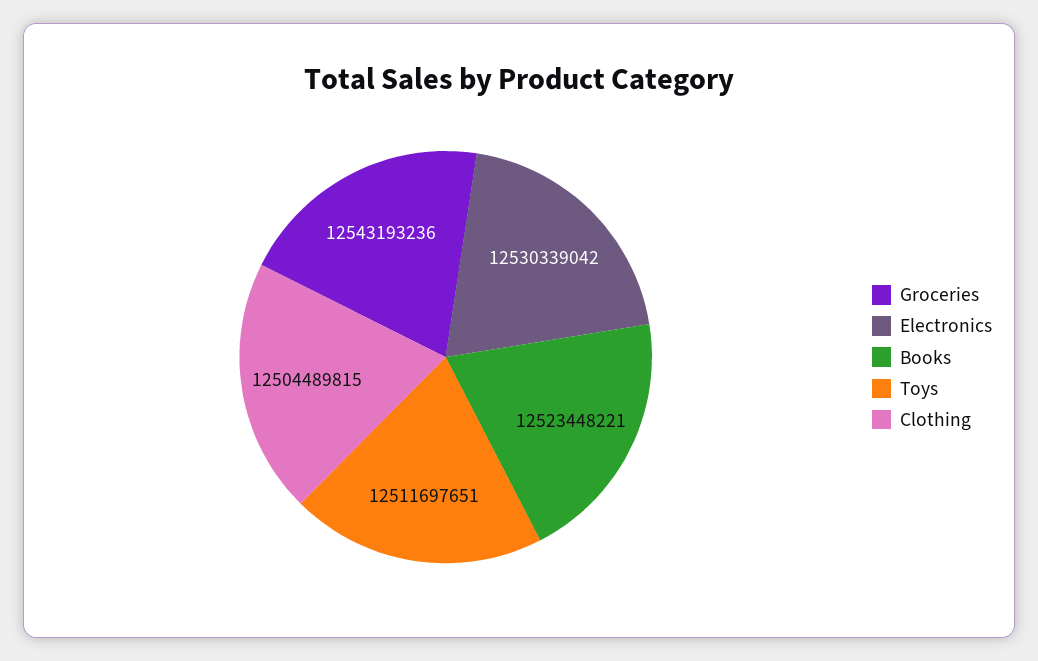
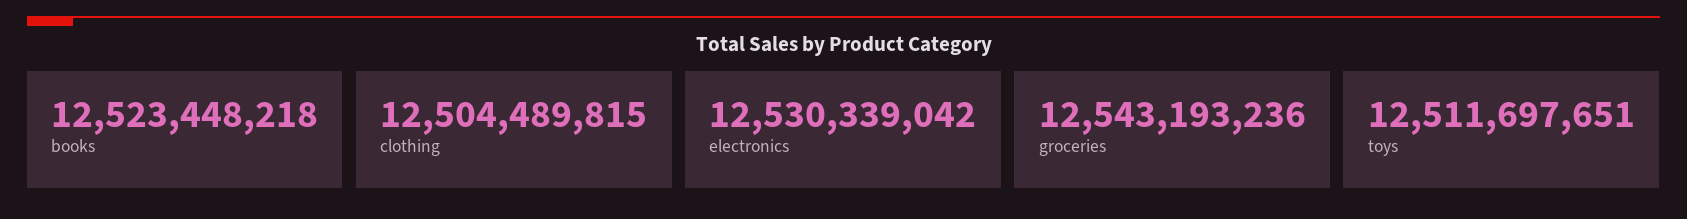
  {
    "Groceries": 12543193236,
    "Electronics": 12530339042,
-   "Books": 12523448221,
+   "Books": 12523448218,
    "Toys": 12511697651,
    "Clothing": 12504489815
  }

